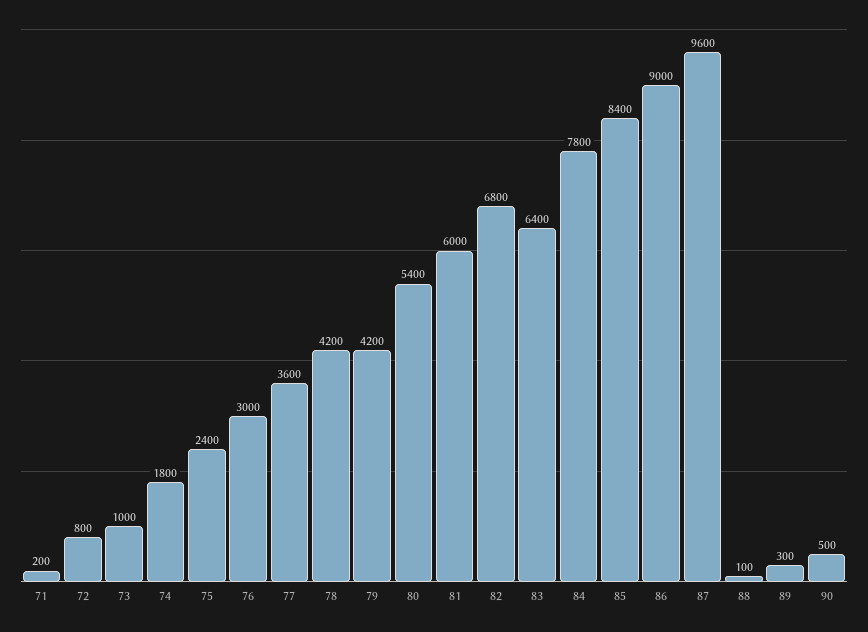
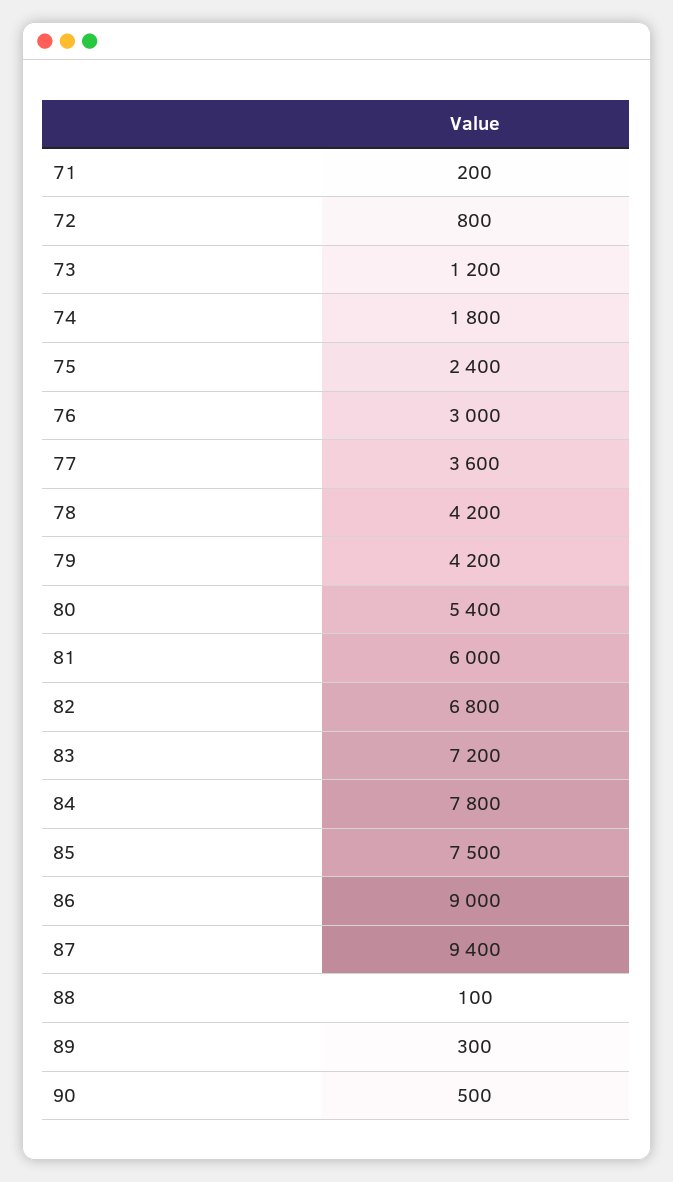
  {
    "71": 200,
    "72": 800,
-   "73": 1000,
+   "73": 1200,
    "74": 1800,
    "75": 2400,
    "76": 3000,
    "77": 3600,
    "78": 4200,
    "79": 4200,
    "80": 5400,
    "81": 6000,
    "82": 6800,
-   "83": 6400,
+   "83": 7200,
    "84": 7800,
-   "85": 8400,
+   "85": 7500,
    "86": 9000,
-   "87": 9600,
+   "87": 9400,
    "88": 100,
    "89": 300,
    "90": 500
  }

